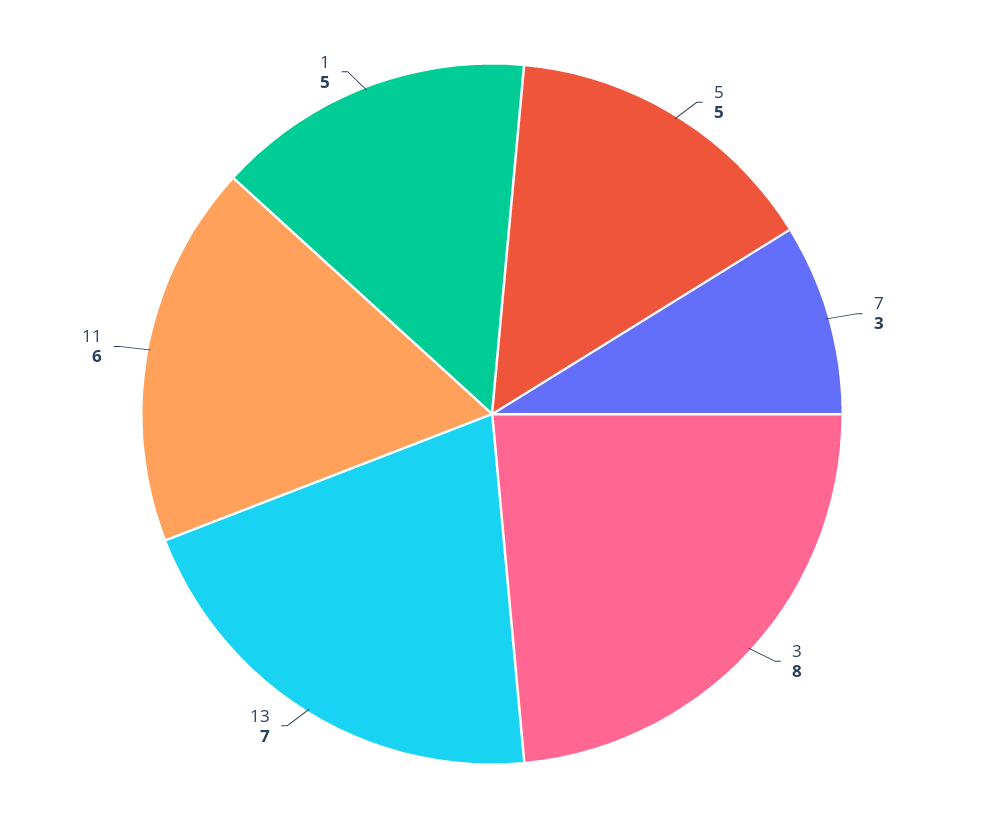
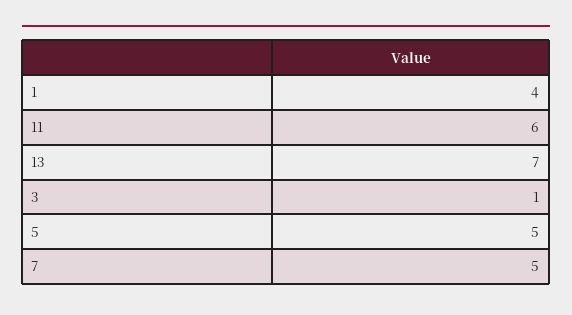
  {
    "5": 5,
-   "7": 3,
+   "7": 5,
-   "3": 8,
+   "3": 1,
    "13": 7,
    "11": 6,
-   "1": 5
+   "1": 4
  }

